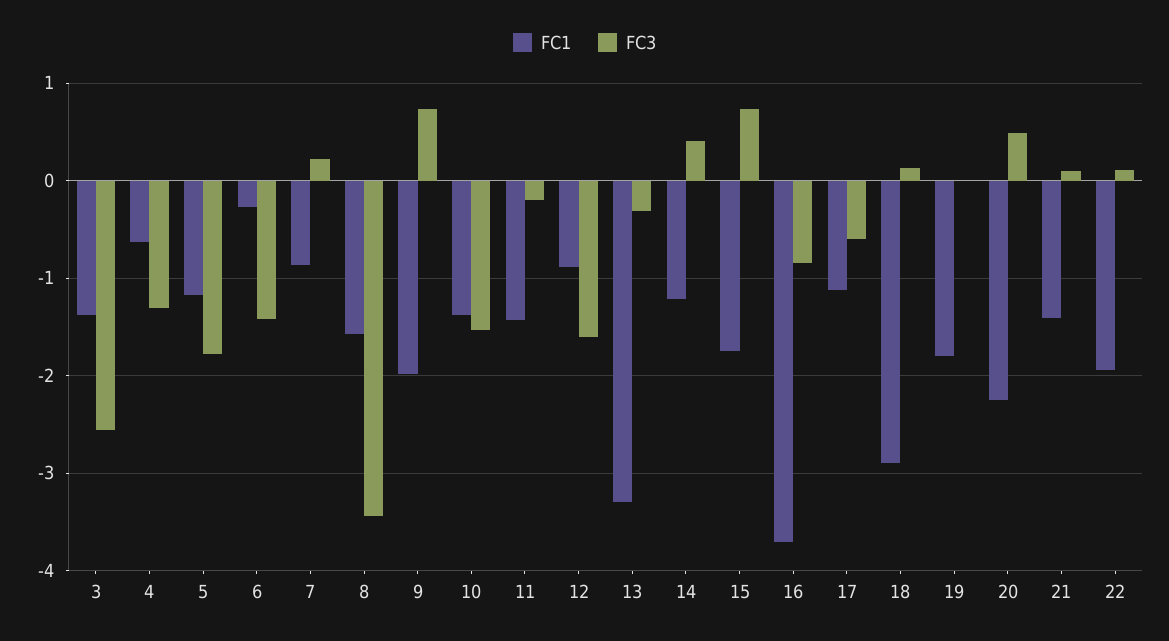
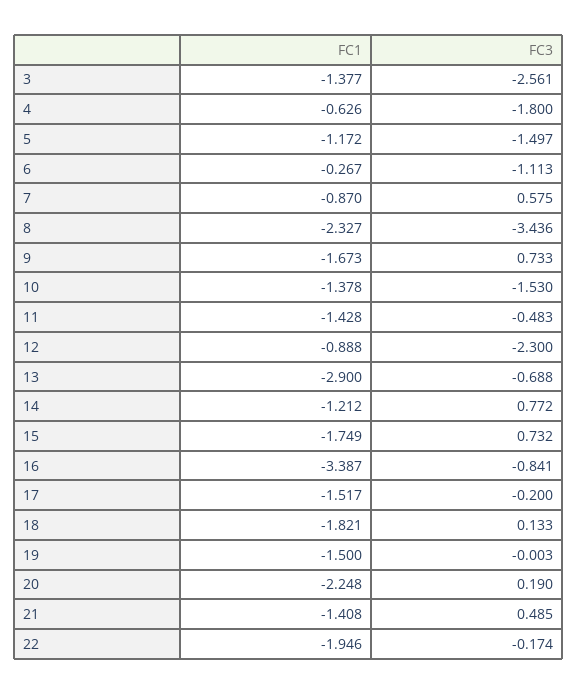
  {
    "FC1": {
      "3": -1.377,
      "4": -0.626,
      "5": -1.172,
      "6": -0.267,
      "7": -0.87,
-     "8": -1.6,
+     "8": -2.327,
-     "9": -2,
+     "9": -1.673,
      "10": -1.378,
      "11": -1.428,
      "12": -0.888,
-     "13": -3.3,
+     "13": -2.9,
      "14": -1.212,
      "15": -1.749,
-     "16": -3.7,
+     "16": -3.387,
-     "17": -1.1,
+     "17": -1.517,
-     "18": -2.9,
+     "18": -1.821,
-     "19": -1.8,
+     "19": -1.5,
      "20": -2.248,
      "21": -1.408,
      "22": -1.946
    },
    "FC3": {
      "3": -2.561,
-     "4": -1.3,
+     "4": -1.8,
-     "5": -1.8,
+     "5": -1.497,
-     "6": -1.4,
+     "6": -1.113,
-     "7": 0.2,
+     "7": 0.575,
      "8": -3.436,
      "9": 0.733,
      "10": -1.53,
-     "11": -0.2,
+     "11": -0.483,
-     "12": -1.6,
+     "12": -2.3,
-     "13": -0.3,
+     "13": -0.688,
-     "14": 0.4,
+     "14": 0.772,
      "15": 0.732,
      "16": -0.841,
-     "17": -0.6,
+     "17": -0.2,
      "18": 0.133,
      "19": -0.003,
-     "20": 0.5,
+     "20": 0.19,
-     "21": 0.1,
+     "21": 0.485,
-     "22": 0.1
+     "22": -0.174
    }
  }

